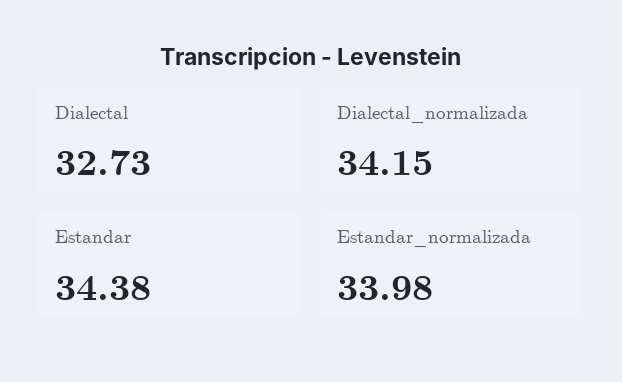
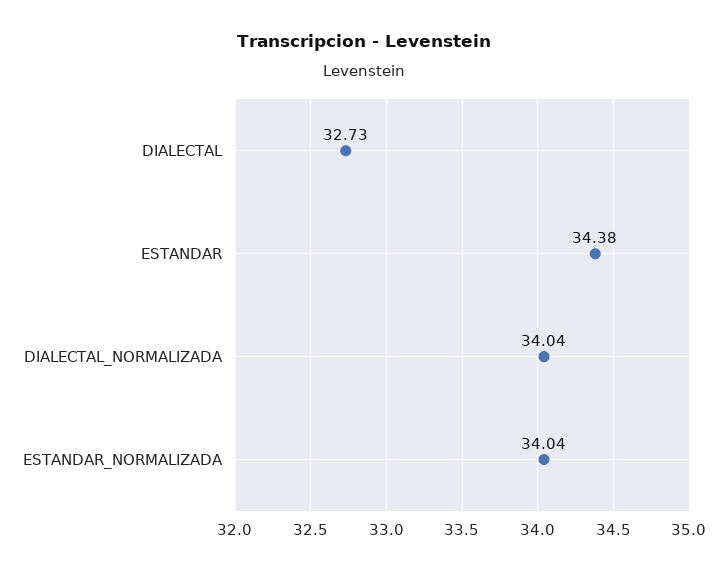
  {
    "Dialectal": 32.73,
-   "Dialectal_normalizada": 34.15,
+   "Dialectal_normalizada": 34.04,
    "Estandar": 34.38,
-   "Estandar_normalizada": 33.98
+   "Estandar_normalizada": 34.04
  }

